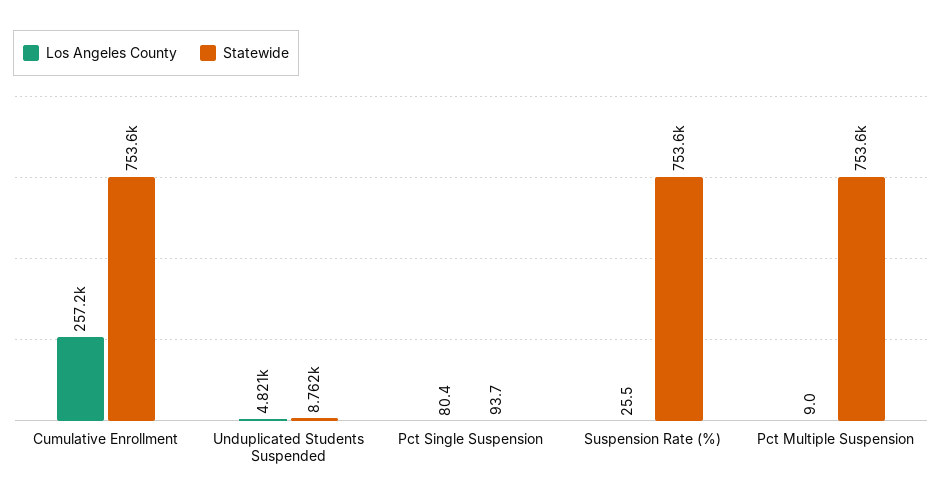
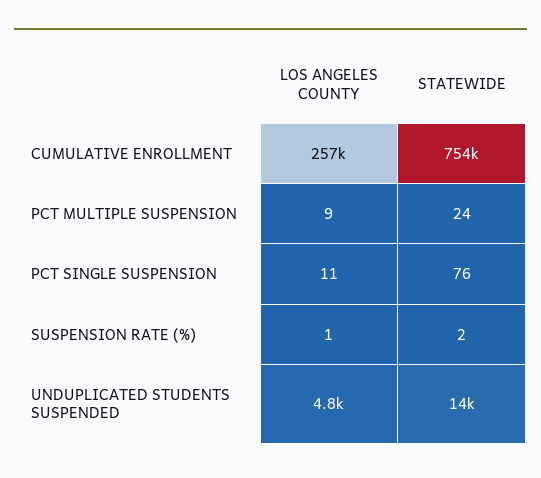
  {
    "Los Angeles County": {
      "Cumulative Enrollment": 257200,
      "Unduplicated Students Suspended": 4821,
-     "Pct Single Suspension": 80.4,
+     "Pct Single Suspension": 11,
-     "Suspension Rate (%)": 25.5,
+     "Suspension Rate (%)": 1,
      "Pct Multiple Suspension": 9
    },
    "Statewide": {
      "Cumulative Enrollment": 753600,
-     "Unduplicated Students Suspended": 8762,
+     "Unduplicated Students Suspended": 14000,
-     "Pct Single Suspension": 93.7,
+     "Pct Single Suspension": 76,
-     "Suspension Rate (%)": 753600,
+     "Suspension Rate (%)": 2,
-     "Pct Multiple Suspension": 753600
+     "Pct Multiple Suspension": 24
    }
  }

